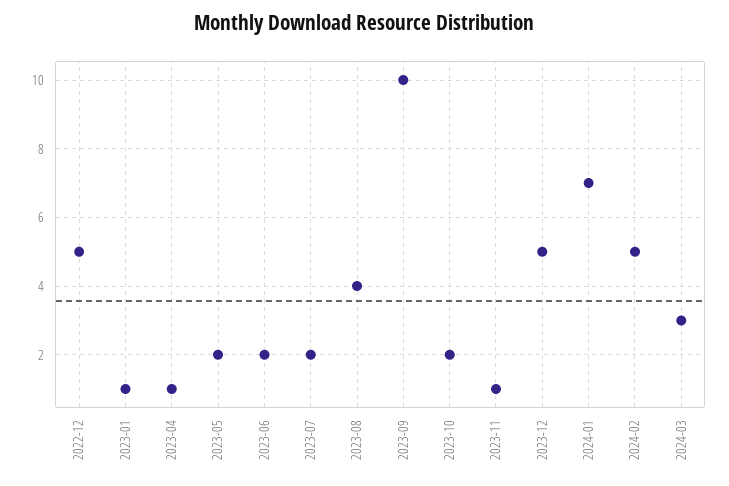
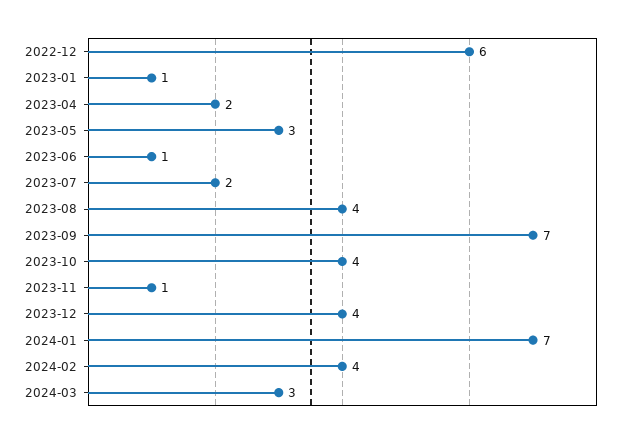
  {
-   "2022-12": 5,
+   "2022-12": 6,
    "2023-01": 1,
-   "2023-04": 1,
+   "2023-04": 2,
-   "2023-05": 2,
+   "2023-05": 3,
-   "2023-06": 2,
+   "2023-06": 1,
    "2023-07": 2,
    "2023-08": 4,
-   "2023-09": 10,
+   "2023-09": 7,
-   "2023-10": 2,
+   "2023-10": 4,
    "2023-11": 1,
-   "2023-12": 5,
+   "2023-12": 4,
    "2024-01": 7,
-   "2024-02": 5,
+   "2024-02": 4,
    "2024-03": 3
  }

